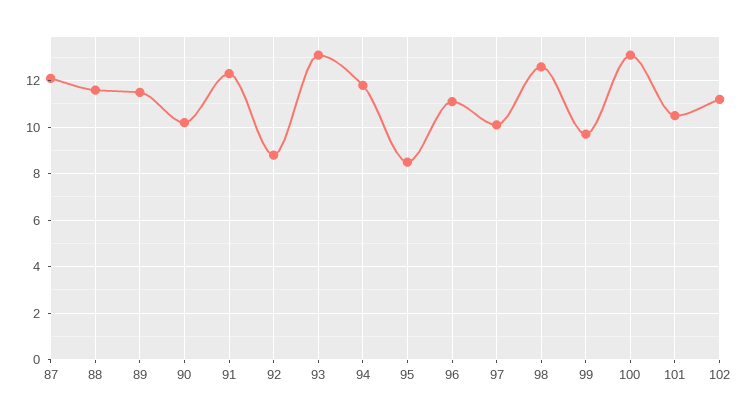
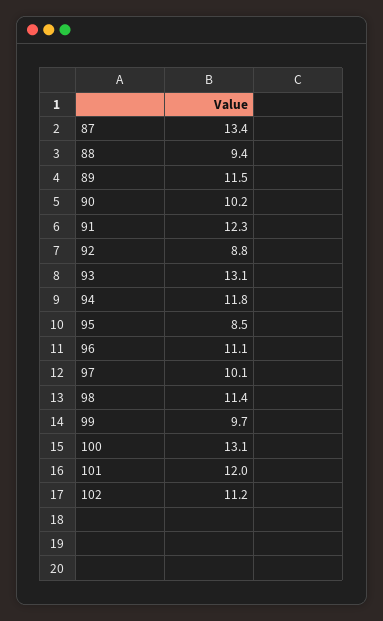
  {
-   "87": 12,
+   "87": 13.4,
-   "88": 11.5,
+   "88": 9.4,
    "89": 11.5,
    "90": 10.2,
    "91": 12.3,
    "92": 8.8,
    "93": 13.1,
    "94": 11.8,
    "95": 8.5,
    "96": 11.1,
    "97": 10.1,
-   "98": 12.5,
+   "98": 11.4,
    "99": 9.7,
    "100": 13.1,
-   "101": 10.5,
+   "101": 12,
    "102": 11.2
  }

